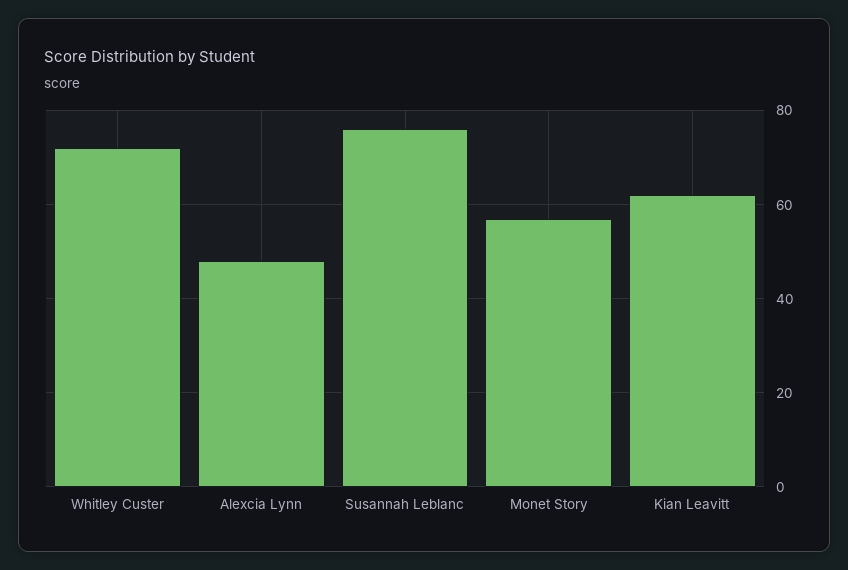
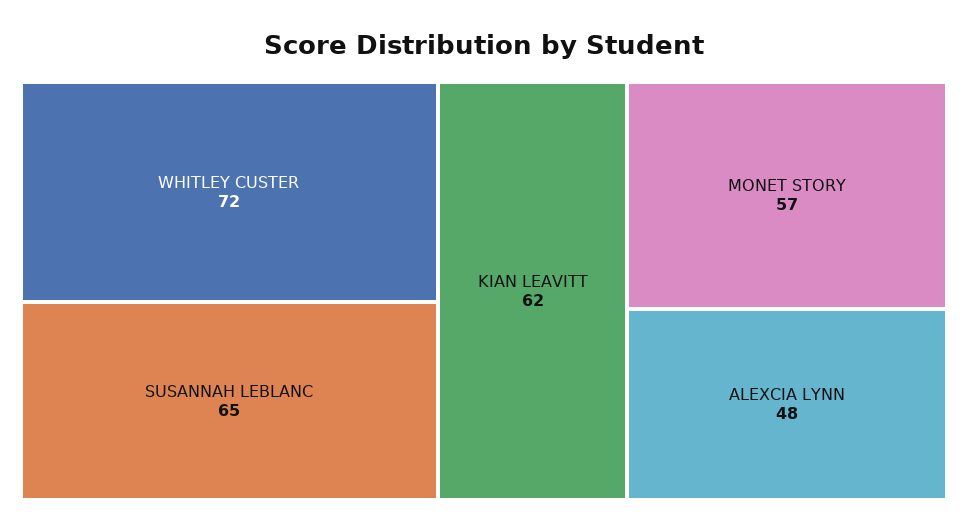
  {
    "Whitley Custer": 72,
    "Alexcia Lynn": 48,
-   "Susannah Leblanc": 75,
+   "Susannah Leblanc": 65,
    "Monet Story": 57,
    "Kian Leavitt": 62
  }

